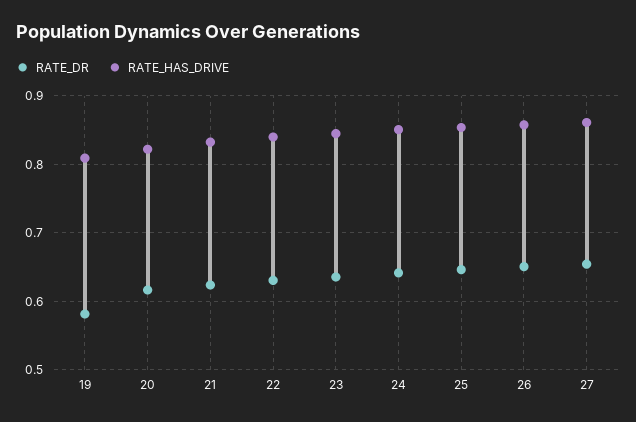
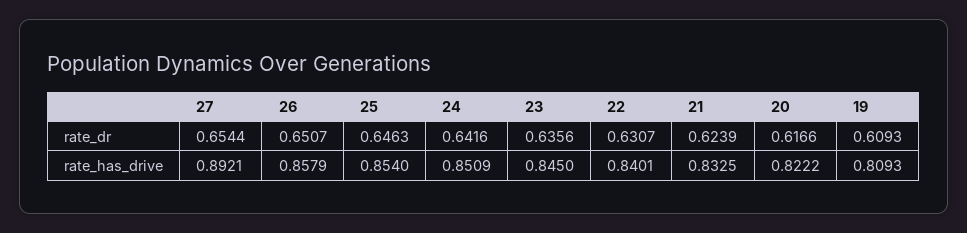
  {
    "RATE_DR": {
-     "19": 0.58,
+     "19": 0.6093,
      "20": 0.6166,
      "21": 0.6239,
      "22": 0.6307,
      "23": 0.6356,
      "24": 0.6416,
      "25": 0.6463,
      "26": 0.6507,
      "27": 0.6544
    },
    "RATE_HAS_DRIVE": {
      "19": 0.8093,
      "20": 0.8222,
      "21": 0.8325,
      "22": 0.8401,
      "23": 0.845,
      "24": 0.8509,
      "25": 0.854,
      "26": 0.8579,
-     "27": 0.86
+     "27": 0.8921
    }
  }

